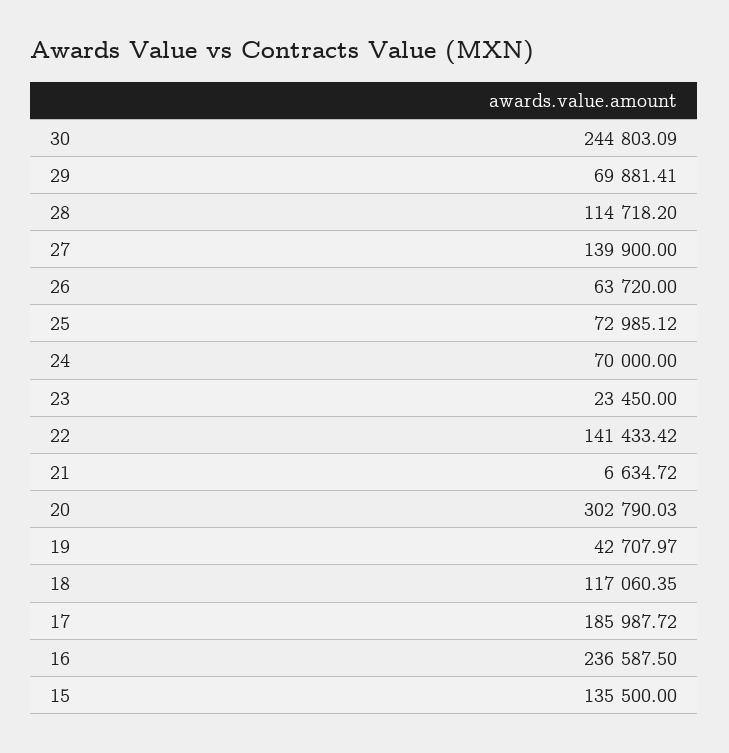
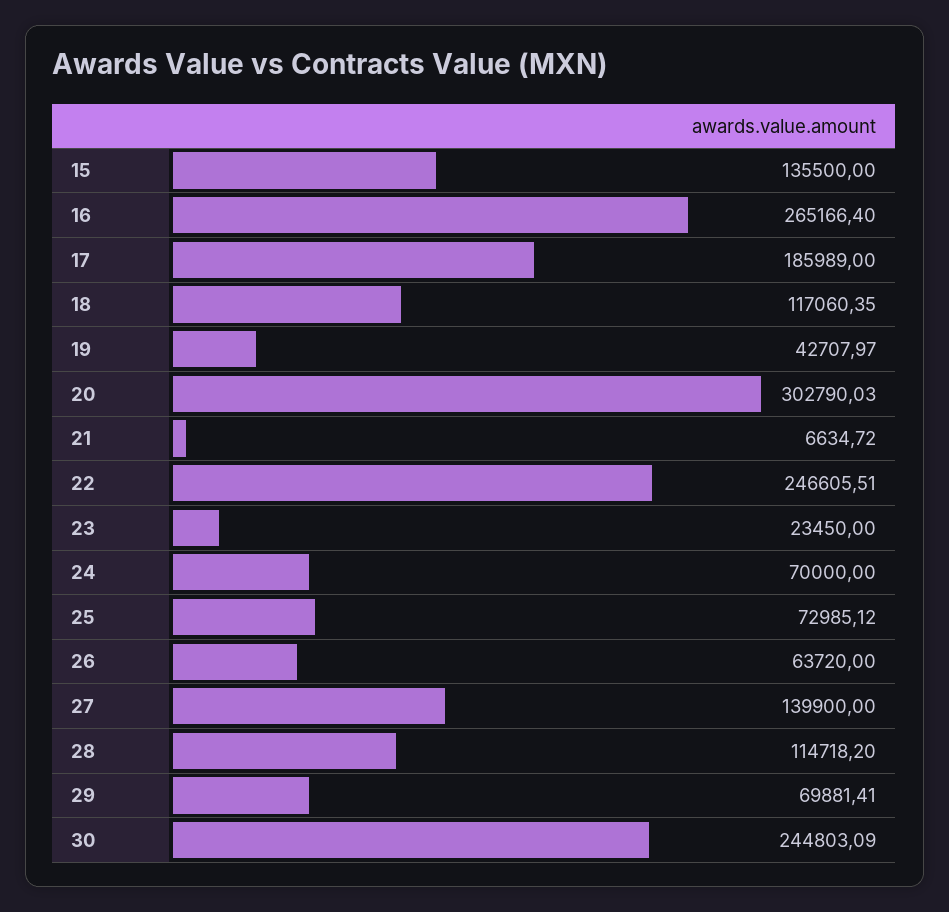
  {
    "30": 244803.09,
    "29": 69881.41,
    "28": 114718.2,
    "27": 139900,
    "26": 63720,
    "25": 72985.12,
    "24": 70000,
    "23": 23450,
-   "22": 141433.42,
+   "22": 246605.51,
    "21": 6634.72,
    "20": 302790.03,
    "19": 42707.97,
    "18": 117060.35,
-   "17": 185987.72,
+   "17": 185989,
-   "16": 236587.5,
+   "16": 265166.4,
    "15": 135500
  }

